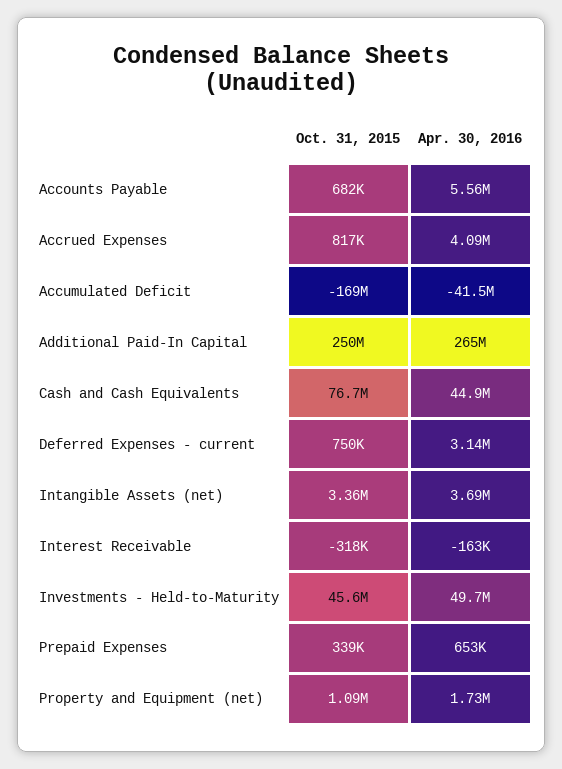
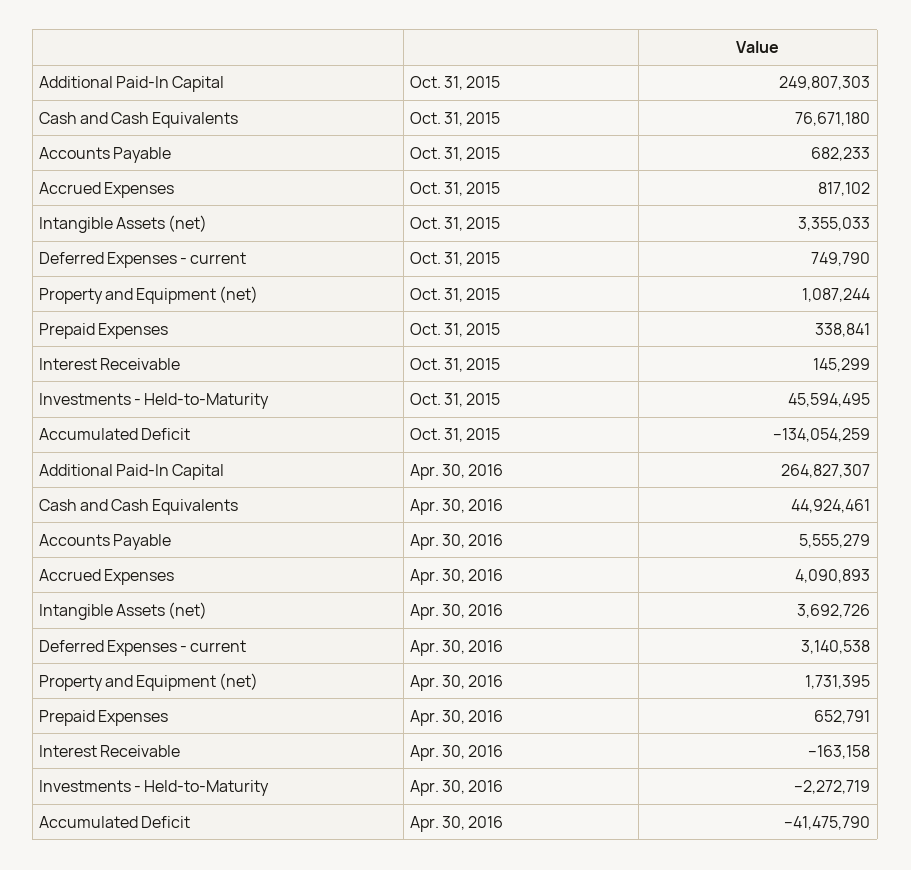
  {
    "Oct. 31, 2015": {
      "Accounts Payable": 682233,
      "Accrued Expenses": 817102,
-     "Accumulated Deficit": -169000000,
+     "Accumulated Deficit": -134054259,
      "Additional Paid-In Capital": 249807303,
      "Cash and Cash Equivalents": 76671180,
      "Deferred Expenses - current": 749790,
      "Intangible Assets (net)": 3355033,
-     "Interest Receivable": -318000,
+     "Interest Receivable": 145299,
      "Investments - Held-to-Maturity": 45594495,
      "Prepaid Expenses": 338841,
      "Property and Equipment (net)": 1087244
    },
    "Apr. 30, 2016": {
      "Accounts Payable": 5555279,
      "Accrued Expenses": 4090893,
      "Accumulated Deficit": -41475790,
      "Additional Paid-In Capital": 264827307,
      "Cash and Cash Equivalents": 44924461,
      "Deferred Expenses - current": 3140538,
      "Intangible Assets (net)": 3692726,
      "Interest Receivable": -163158,
-     "Investments - Held-to-Maturity": 49700000,
+     "Investments - Held-to-Maturity": -2272719,
      "Prepaid Expenses": 652791,
      "Property and Equipment (net)": 1731395
    }
  }

